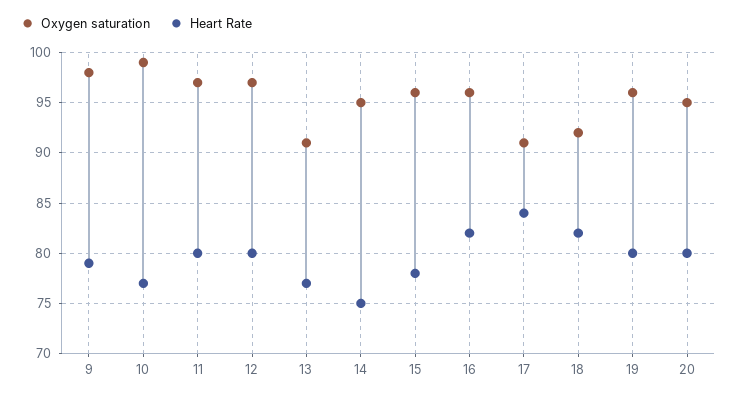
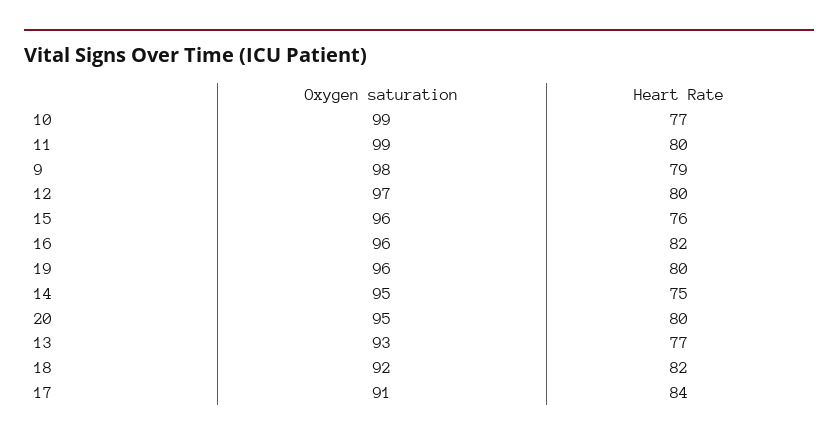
  {
    "Oxygen saturation": {
      "9": 98,
      "10": 99,
-     "11": 97,
+     "11": 99,
      "12": 97,
-     "13": 91,
+     "13": 93,
      "14": 95,
      "15": 96,
      "16": 96,
      "17": 91,
      "18": 92,
      "19": 96,
      "20": 95
    },
    "Heart Rate": {
      "9": 79,
      "10": 77,
      "11": 80,
      "12": 80,
      "13": 77,
      "14": 75,
-     "15": 78,
+     "15": 76,
      "16": 82,
      "17": 84,
      "18": 82,
      "19": 80,
      "20": 80
    }
  }

